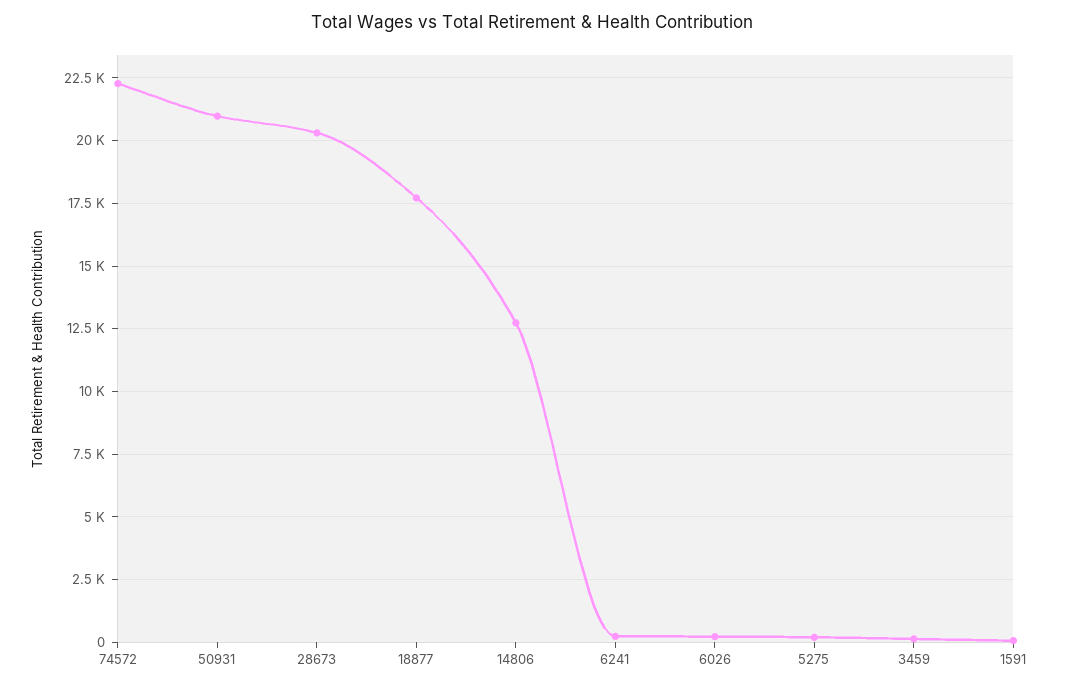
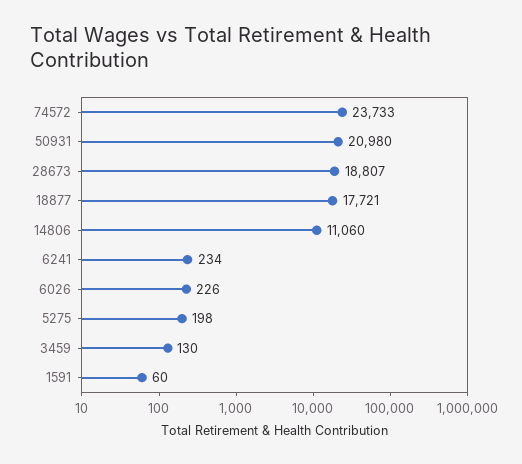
  {
-   "74572": 22250,
+   "74572": 23733,
    "50931": 20980,
-   "28673": 20250,
+   "28673": 18807,
    "18877": 17721,
-   "14806": 12750,
+   "14806": 11060,
    "6241": 234,
    "6026": 226,
    "5275": 198,
    "3459": 130,
    "1591": 60
  }

